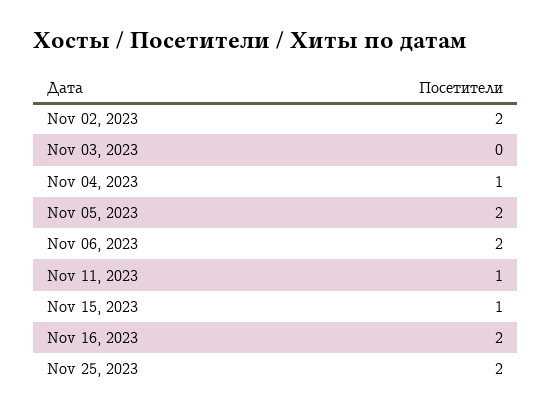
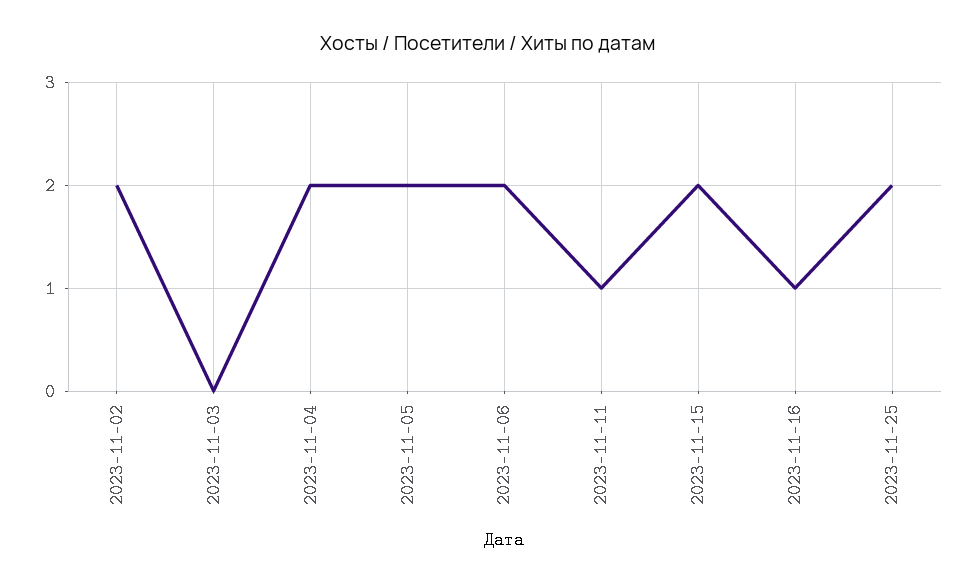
  {
    "Nov 02, 2023": 2,
    "Nov 03, 2023": 0,
-   "Nov 04, 2023": 1,
+   "Nov 04, 2023": 2,
    "Nov 05, 2023": 2,
    "Nov 06, 2023": 2,
    "Nov 11, 2023": 1,
-   "Nov 15, 2023": 1,
+   "Nov 15, 2023": 2,
-   "Nov 16, 2023": 2,
+   "Nov 16, 2023": 1,
    "Nov 25, 2023": 2
  }

